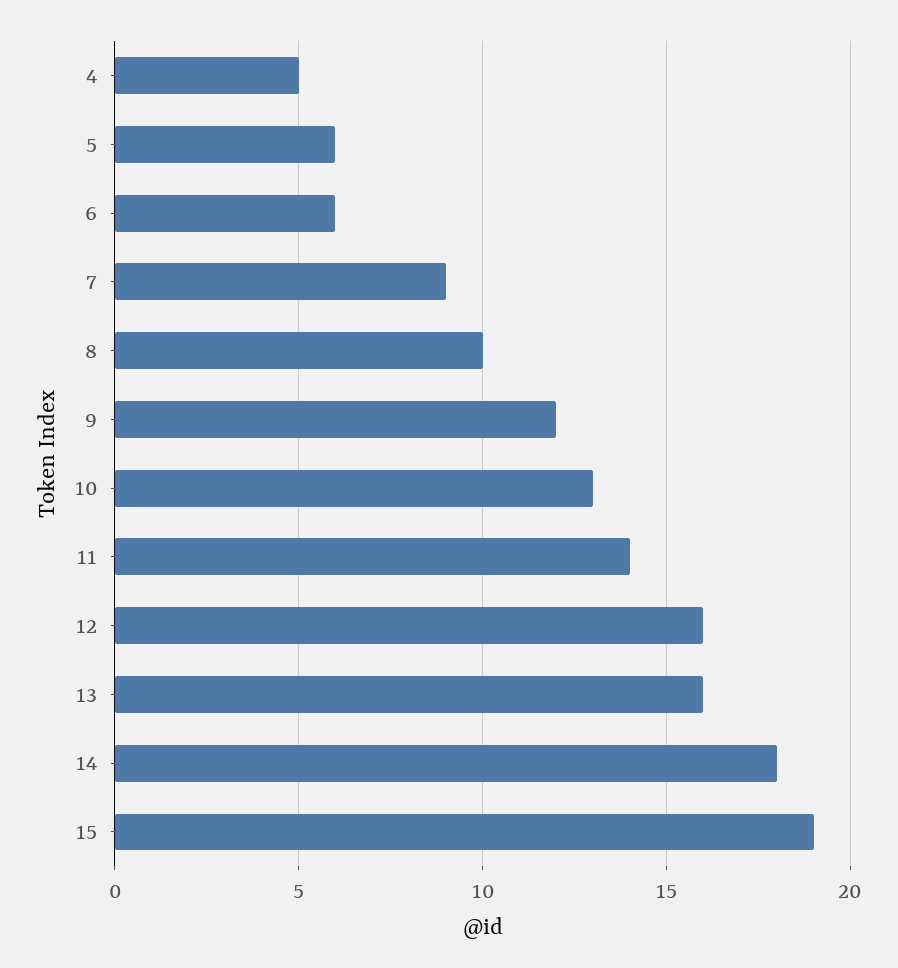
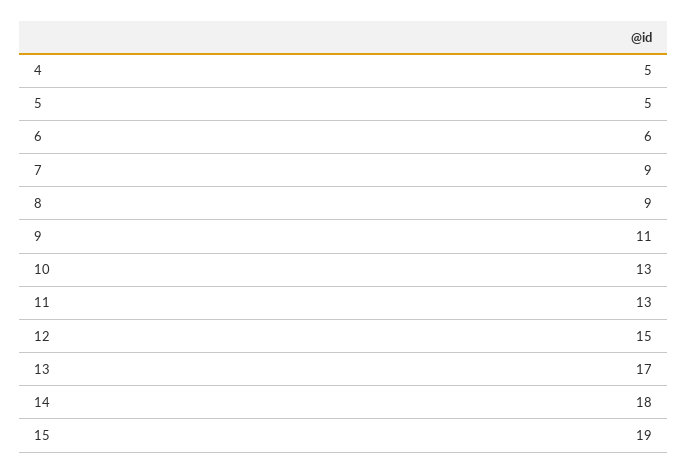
  {
    "4": 5,
-   "5": 6,
+   "5": 5,
    "6": 6,
    "7": 9,
-   "8": 10,
+   "8": 9,
-   "9": 12,
+   "9": 11,
    "10": 13,
-   "11": 14,
+   "11": 13,
-   "12": 16,
+   "12": 15,
-   "13": 16,
+   "13": 17,
    "14": 18,
    "15": 19
  }

